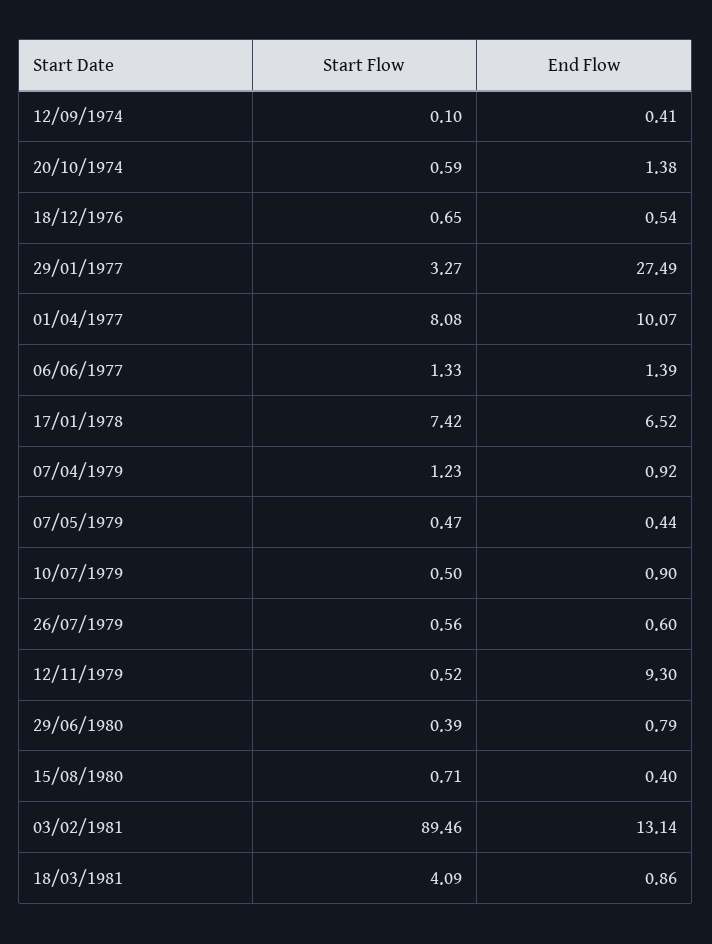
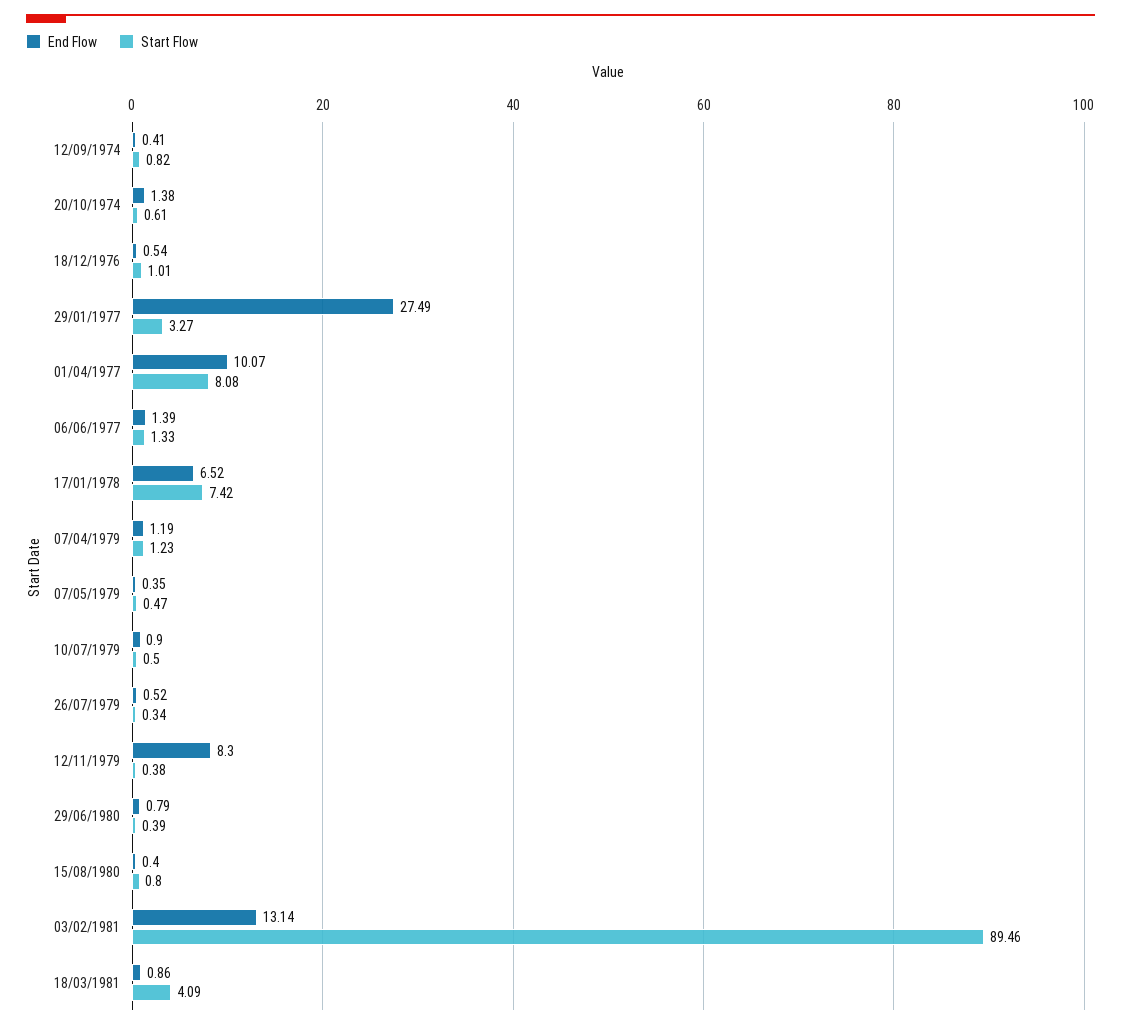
  {
    "Start Flow": {
-     "12/09/1974": 0.1,
+     "12/09/1974": 0.82,
-     "20/10/1974": 0.59,
+     "20/10/1974": 0.61,
-     "18/12/1976": 0.65,
+     "18/12/1976": 1.01,
      "29/01/1977": 3.27,
      "01/04/1977": 8.08,
      "06/06/1977": 1.33,
      "17/01/1978": 7.42,
      "07/04/1979": 1.23,
      "07/05/1979": 0.47,
      "10/07/1979": 0.5,
-     "26/07/1979": 0.56,
+     "26/07/1979": 0.34,
-     "12/11/1979": 0.52,
+     "12/11/1979": 0.38,
      "29/06/1980": 0.39,
-     "15/08/1980": 0.71,
+     "15/08/1980": 0.8,
      "03/02/1981": 89.46,
      "18/03/1981": 4.09
    },
    "End Flow": {
      "12/09/1974": 0.41,
      "20/10/1974": 1.38,
      "18/12/1976": 0.54,
      "29/01/1977": 27.49,
      "01/04/1977": 10.07,
      "06/06/1977": 1.39,
      "17/01/1978": 6.52,
-     "07/04/1979": 0.92,
+     "07/04/1979": 1.19,
-     "07/05/1979": 0.44,
+     "07/05/1979": 0.35,
      "10/07/1979": 0.9,
-     "26/07/1979": 0.6,
+     "26/07/1979": 0.52,
-     "12/11/1979": 9.3,
+     "12/11/1979": 8.3,
      "29/06/1980": 0.79,
      "15/08/1980": 0.4,
      "03/02/1981": 13.14,
      "18/03/1981": 0.86
    }
  }

